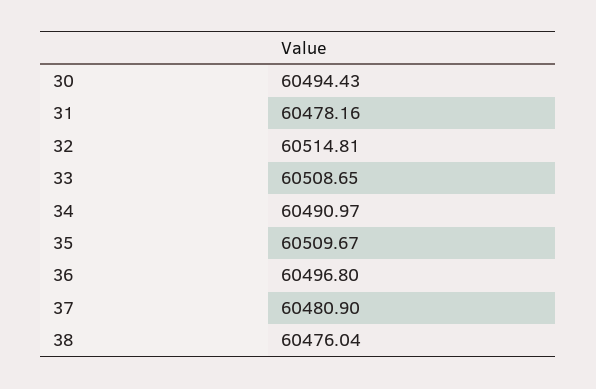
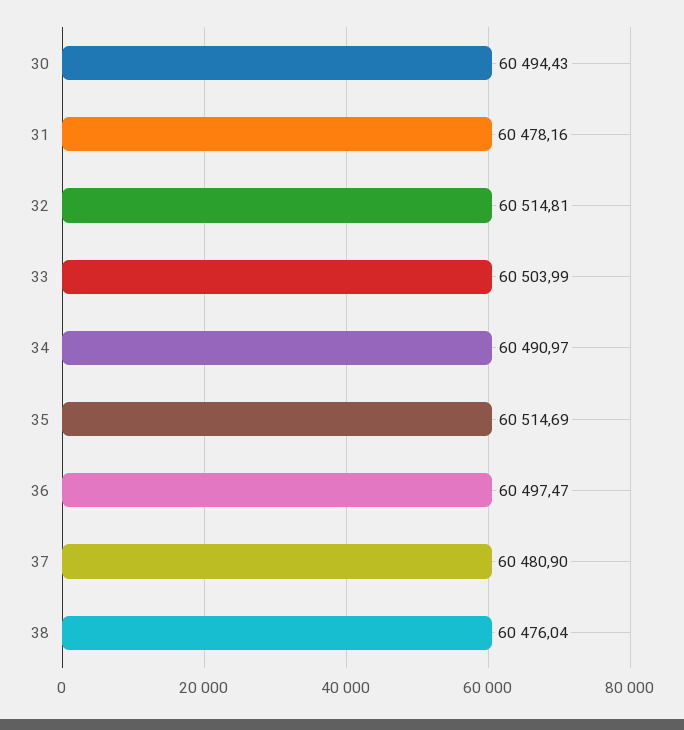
  {
    "30": 60494.43,
    "31": 60478.16,
    "32": 60514.81,
-   "33": 60508.65,
+   "33": 60503.99,
    "34": 60490.97,
-   "35": 60509.67,
+   "35": 60514.69,
-   "36": 60496.8,
+   "36": 60497.47,
    "37": 60480.9,
    "38": 60476.04
  }

